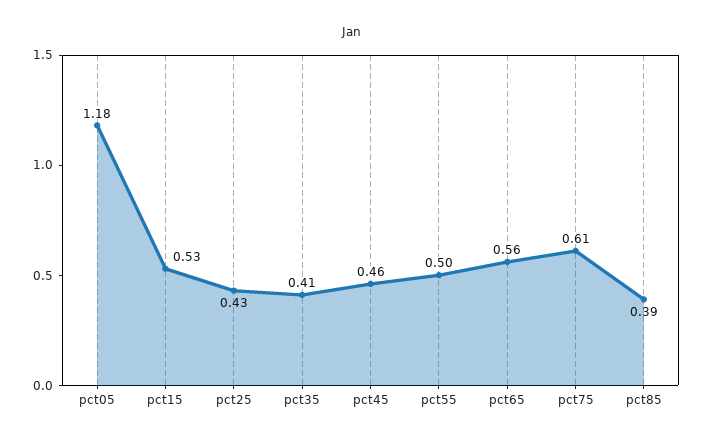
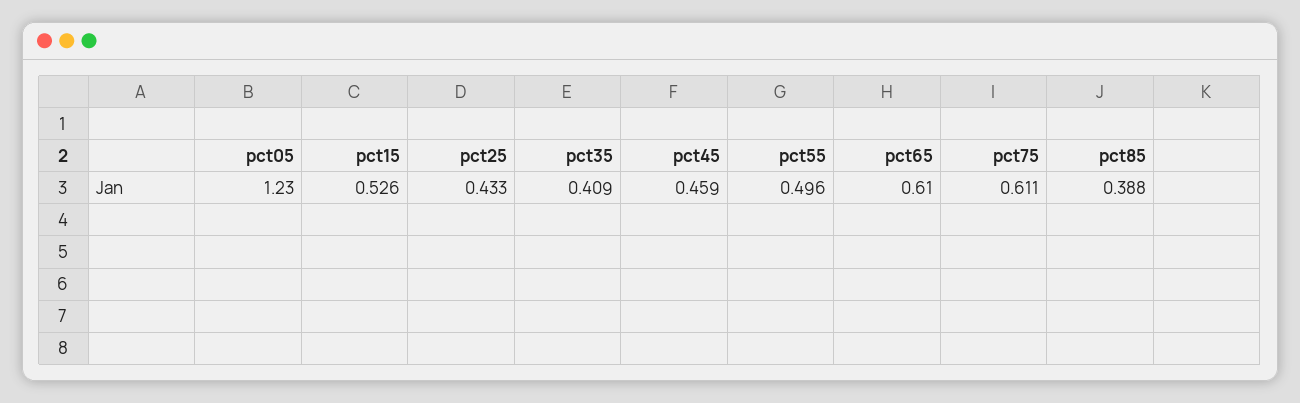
  {
-   "pct05": 1.18,
+   "pct05": 1.23,
    "pct15": 0.526,
    "pct25": 0.433,
    "pct35": 0.409,
    "pct45": 0.459,
    "pct55": 0.496,
-   "pct65": 0.56,
+   "pct65": 0.61,
    "pct75": 0.611,
    "pct85": 0.388
  }

